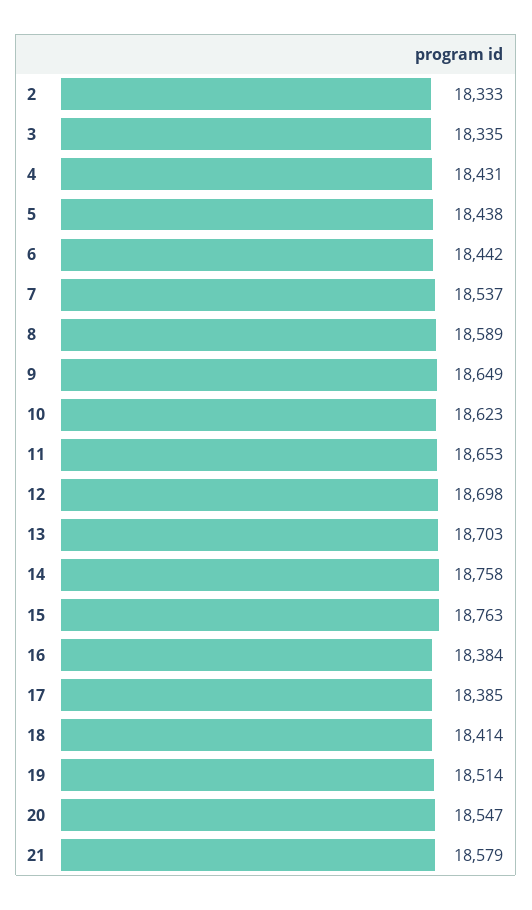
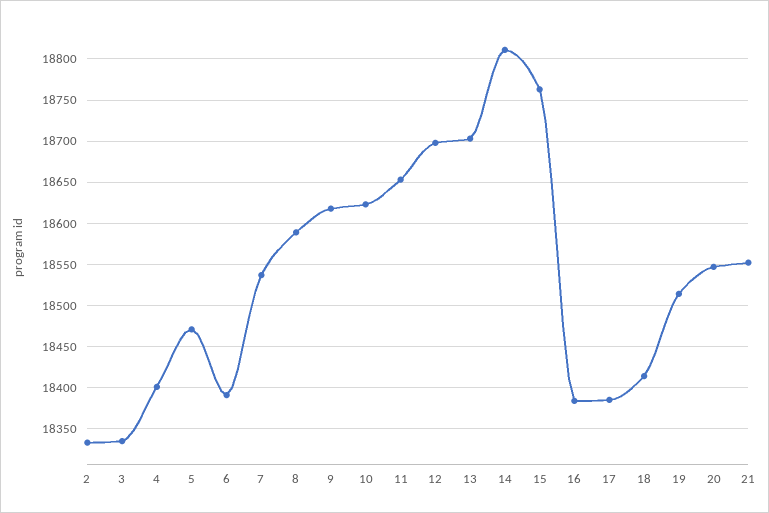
  {
    "2": 18333,
    "3": 18335,
-   "4": 18431,
+   "4": 18400,
-   "5": 18438,
+   "5": 18470,
-   "6": 18442,
+   "6": 18390,
    "7": 18537,
    "8": 18589,
-   "9": 18649,
+   "9": 18620,
    "10": 18623,
    "11": 18653,
    "12": 18698,
    "13": 18703,
-   "14": 18758,
+   "14": 18810,
    "15": 18763,
    "16": 18384,
    "17": 18385,
    "18": 18414,
    "19": 18514,
    "20": 18547,
-   "21": 18579
+   "21": 18550
  }

